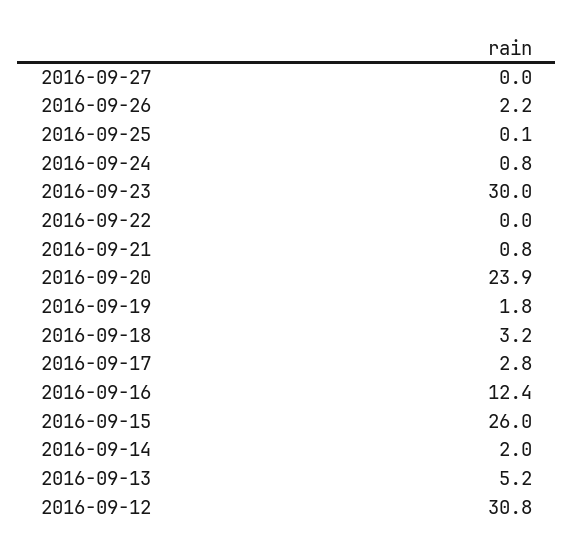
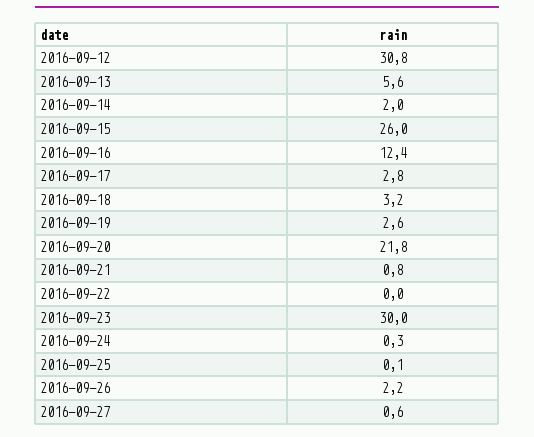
  {
-   "2016-09-27": 0,
+   "2016-09-27": 0.6,
    "2016-09-26": 2.2,
    "2016-09-25": 0.1,
-   "2016-09-24": 0.8,
+   "2016-09-24": 0.3,
    "2016-09-23": 30,
    "2016-09-22": 0,
    "2016-09-21": 0.8,
-   "2016-09-20": 23.9,
+   "2016-09-20": 21.8,
-   "2016-09-19": 1.8,
+   "2016-09-19": 2.6,
    "2016-09-18": 3.2,
    "2016-09-17": 2.8,
    "2016-09-16": 12.4,
    "2016-09-15": 26,
    "2016-09-14": 2,
-   "2016-09-13": 5.2,
+   "2016-09-13": 5.6,
    "2016-09-12": 30.8
  }

